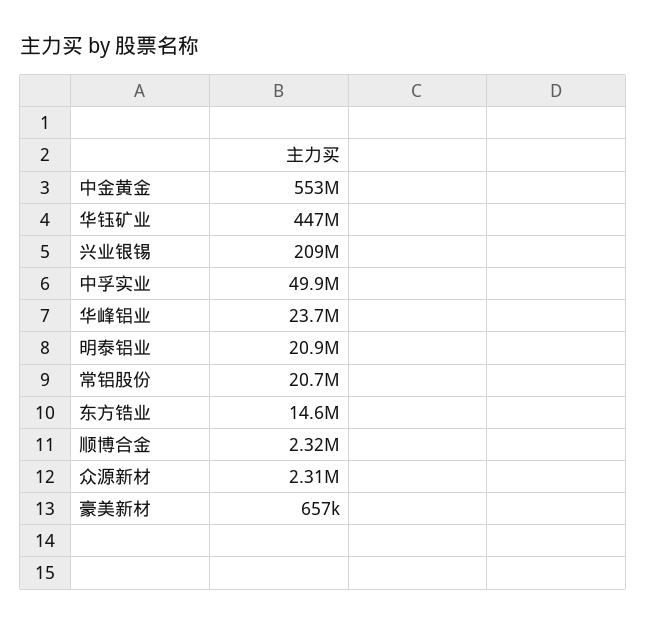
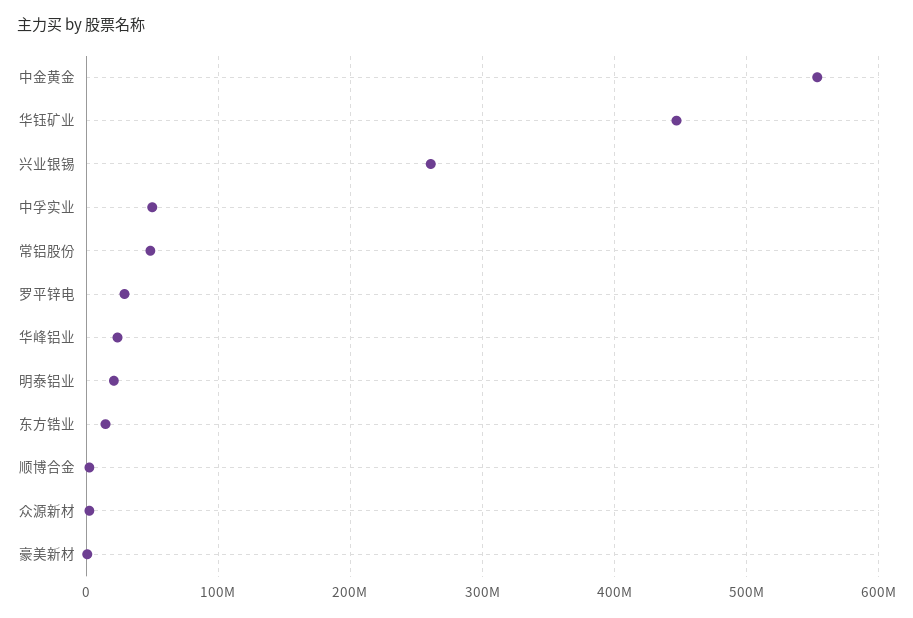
  {
    "中金黄金": 553000000,
    "华钰矿业": 447000000,
-   "兴业银锡": 209000000,
+   "兴业银锡": 260000000,
    "中孚实业": 49900000,
    "华峰铝业": 23700000,
    "明泰铝业": 20900000,
-   "常铝股份": 20700000,
+   "常铝股份": 50000000,
    "东方锆业": 14600000,
    "顺博合金": 2320000,
    "众源新材": 2310000,
-   "豪美新材": 657000
+   "豪美新材": 657000,
+   "罗平锌电": 30000000
  }

